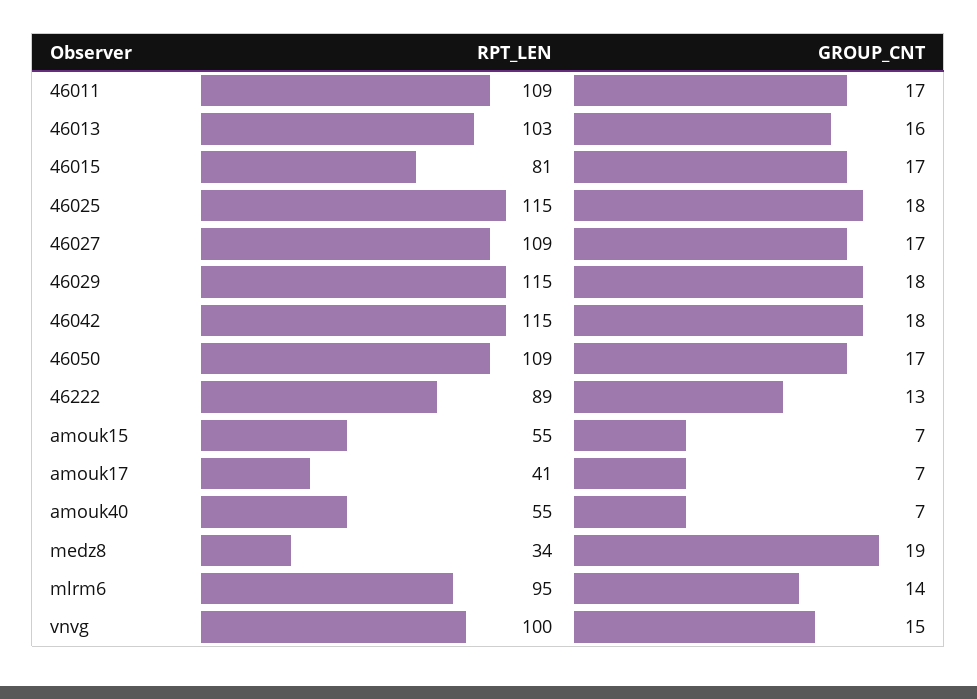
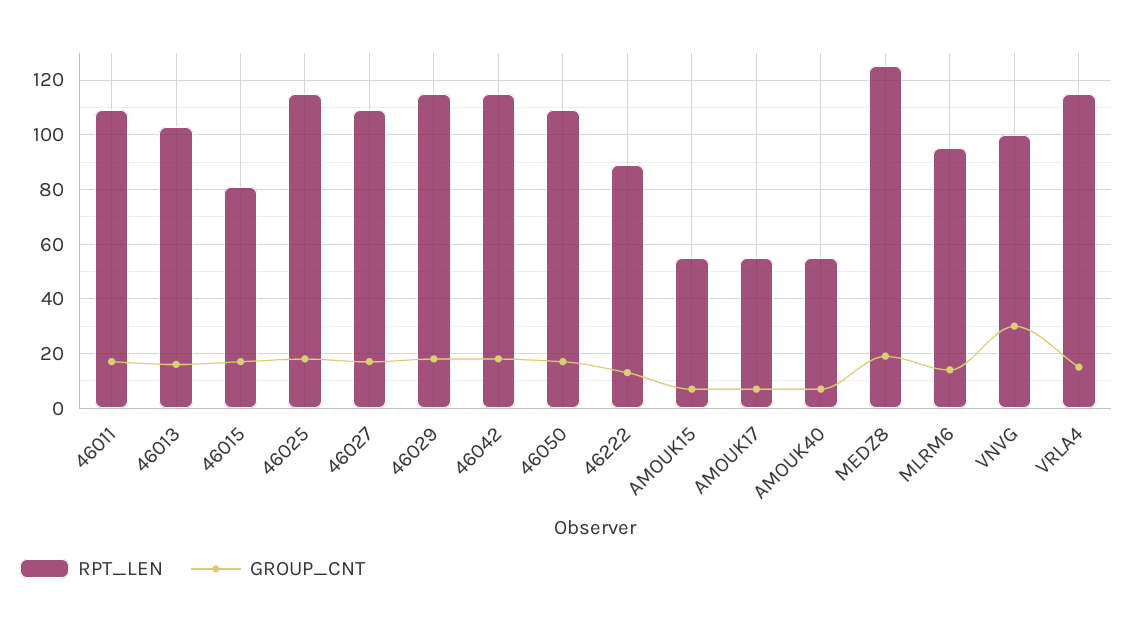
  {
    "RPT_LEN": {
      "46011": 109,
      "46013": 103,
      "46015": 81,
      "46025": 115,
      "46027": 109,
      "46029": 115,
      "46042": 115,
      "46050": 109,
      "46222": 89,
      "amouk15": 55,
-     "amouk17": 41,
+     "amouk17": 55,
      "amouk40": 55,
-     "medz8": 34,
+     "medz8": 125,
      "mlrm6": 95,
-     "vnvg": 100
+     "vnvg": 100,
+     "VRLA4": 115
    },
    "GROUP_CNT": {
      "46011": 17,
      "46013": 16,
      "46015": 17,
      "46025": 18,
      "46027": 17,
      "46029": 18,
      "46042": 18,
      "46050": 17,
      "46222": 13,
      "amouk15": 7,
      "amouk17": 7,
      "amouk40": 7,
      "medz8": 19,
      "mlrm6": 14,
-     "vnvg": 15
+     "vnvg": 30,
+     "VRLA4": 15
    }
  }

